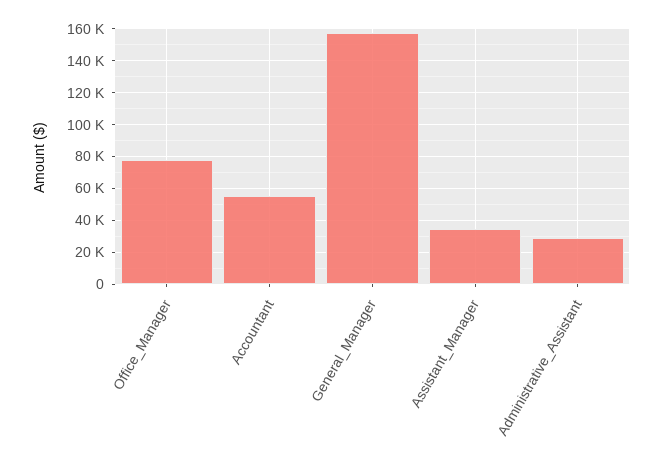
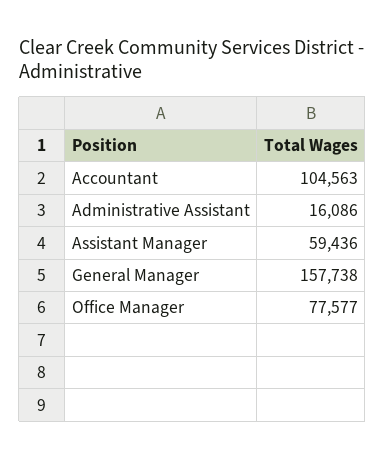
  {
    "Office_Manager": 77577,
-   "Accountant": 55000,
+   "Accountant": 104563,
    "General_Manager": 157738,
-   "Assistant_Manager": 35000,
+   "Assistant_Manager": 59436,
-   "Administrative_Assistant": 30000
+   "Administrative_Assistant": 16086
  }

